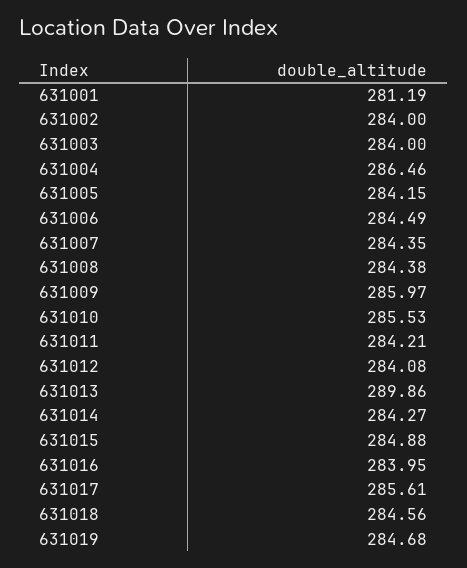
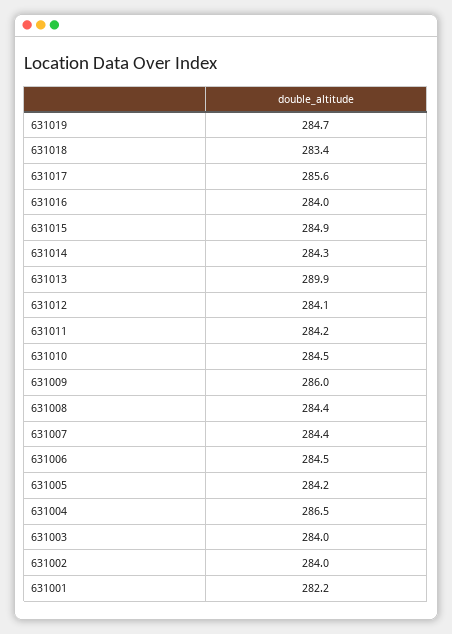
  {
-   "631001": 281.19,
+   "631001": 282.2,
    "631002": 284,
    "631003": 284,
    "631004": 286.46,
    "631005": 284.15,
    "631006": 284.49,
    "631007": 284.35,
    "631008": 284.38,
    "631009": 285.97,
-   "631010": 285.53,
+   "631010": 284.5,
    "631011": 284.21,
    "631012": 284.08,
    "631013": 289.86,
    "631014": 284.27,
    "631015": 284.88,
    "631016": 283.95,
    "631017": 285.61,
-   "631018": 284.56,
+   "631018": 283.4,
    "631019": 284.68
  }

